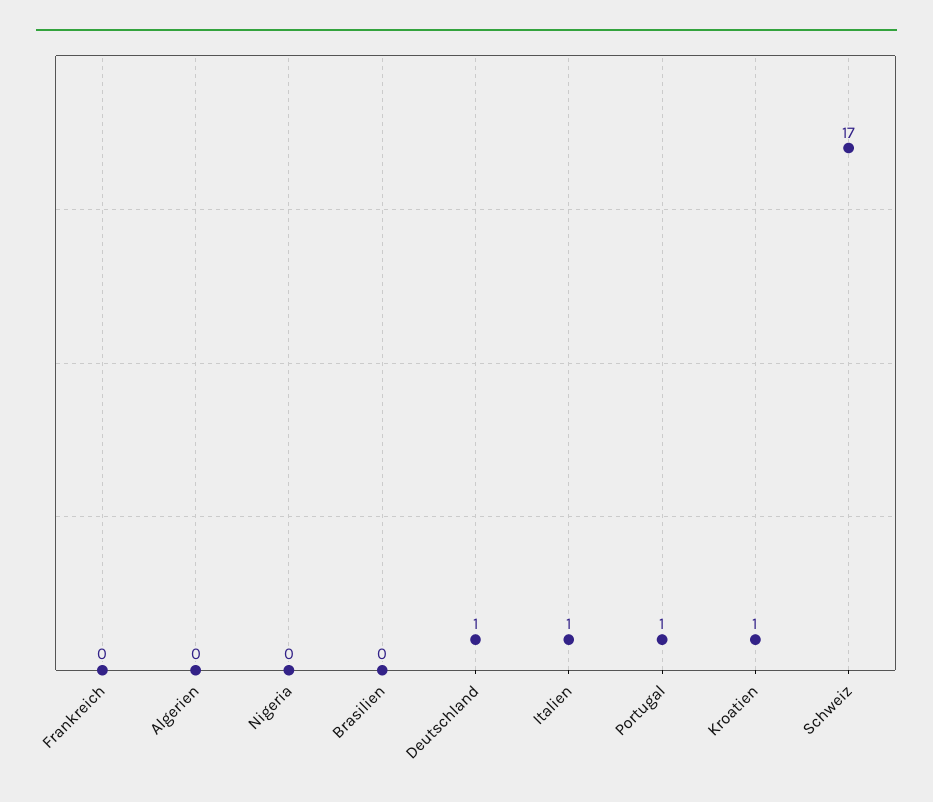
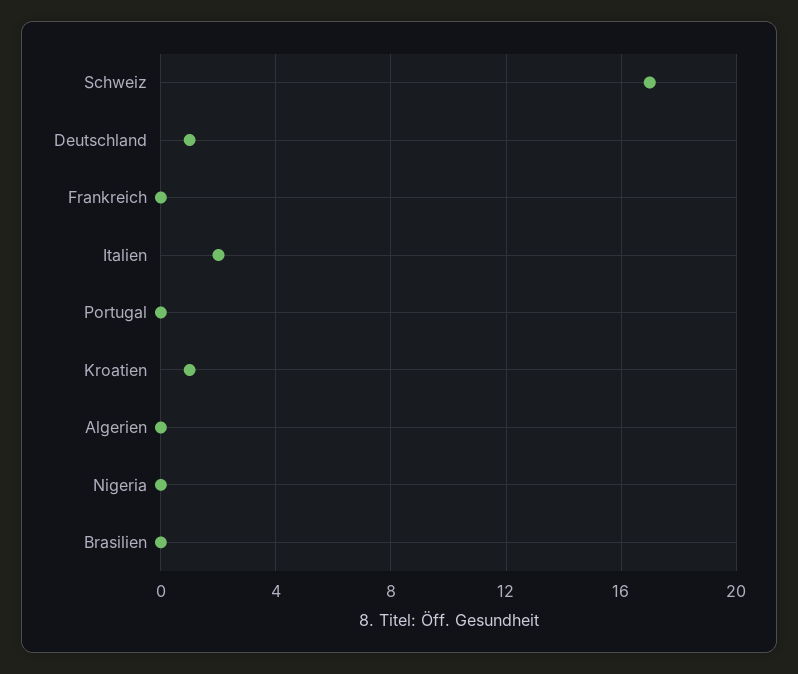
  {
    "Frankreich": 0,
    "Algerien": 0,
    "Nigeria": 0,
    "Brasilien": 0,
    "Deutschland": 1,
-   "Italien": 1,
+   "Italien": 2,
-   "Portugal": 1,
+   "Portugal": 0,
    "Kroatien": 1,
    "Schweiz": 17
  }

